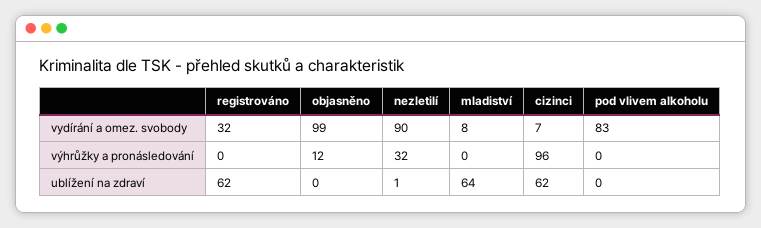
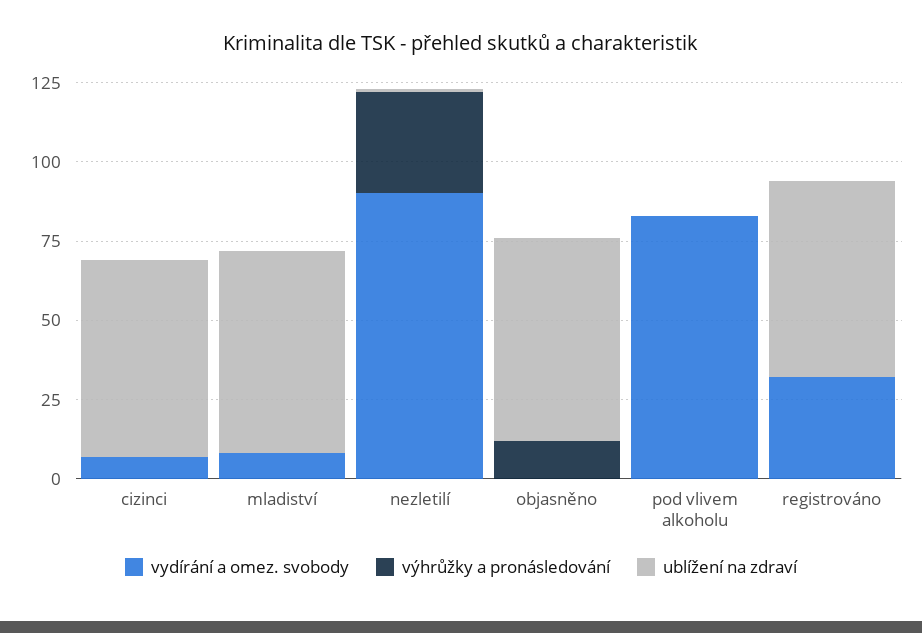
  {
    "vydírání a omez. svobody": {
      "registrováno": 32,
-     "objasněno": 99,
+     "objasněno": 0,
      "nezletilí": 90,
      "mladiství": 8,
      "cizinci": 7,
      "pod vlivem alkoholu": 83
    },
    "výhrůžky a pronásledování": {
      "registrováno": 0,
      "objasněno": 12,
      "nezletilí": 32,
      "mladiství": 0,
-     "cizinci": 96,
+     "cizinci": 0,
      "pod vlivem alkoholu": 0
    },
    "ublížení na zdraví": {
      "registrováno": 62,
-     "objasněno": 0,
+     "objasněno": 65,
      "nezletilí": 1,
      "mladiství": 64,
      "cizinci": 62,
      "pod vlivem alkoholu": 0
    }
  }

